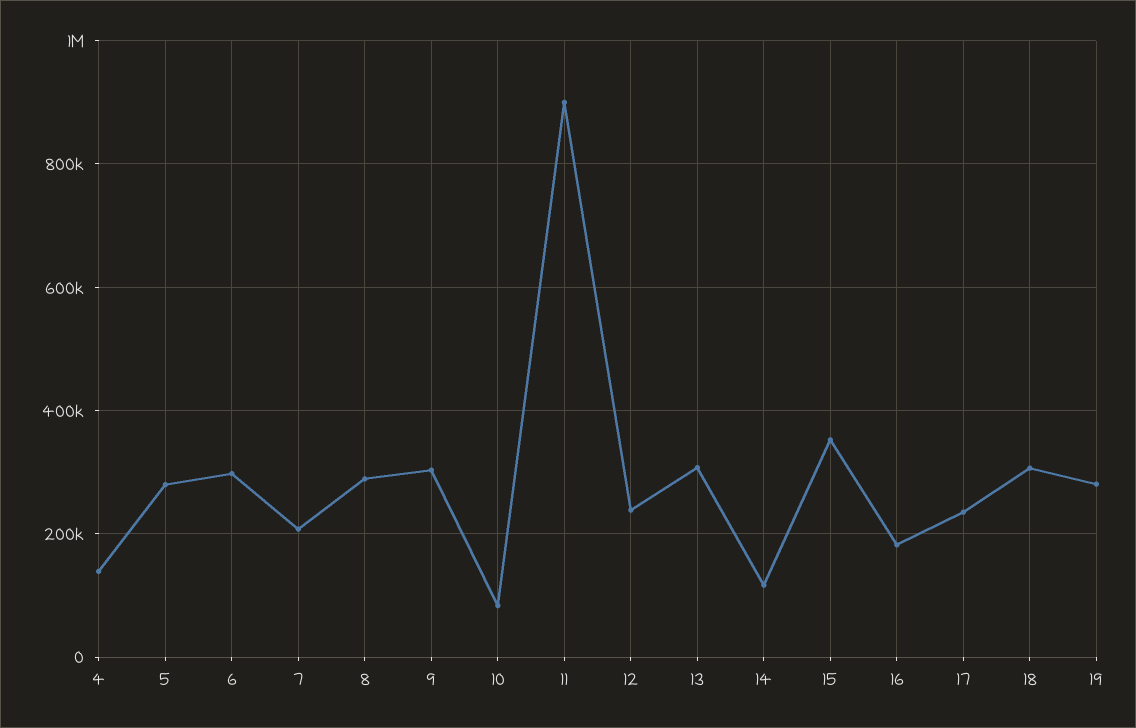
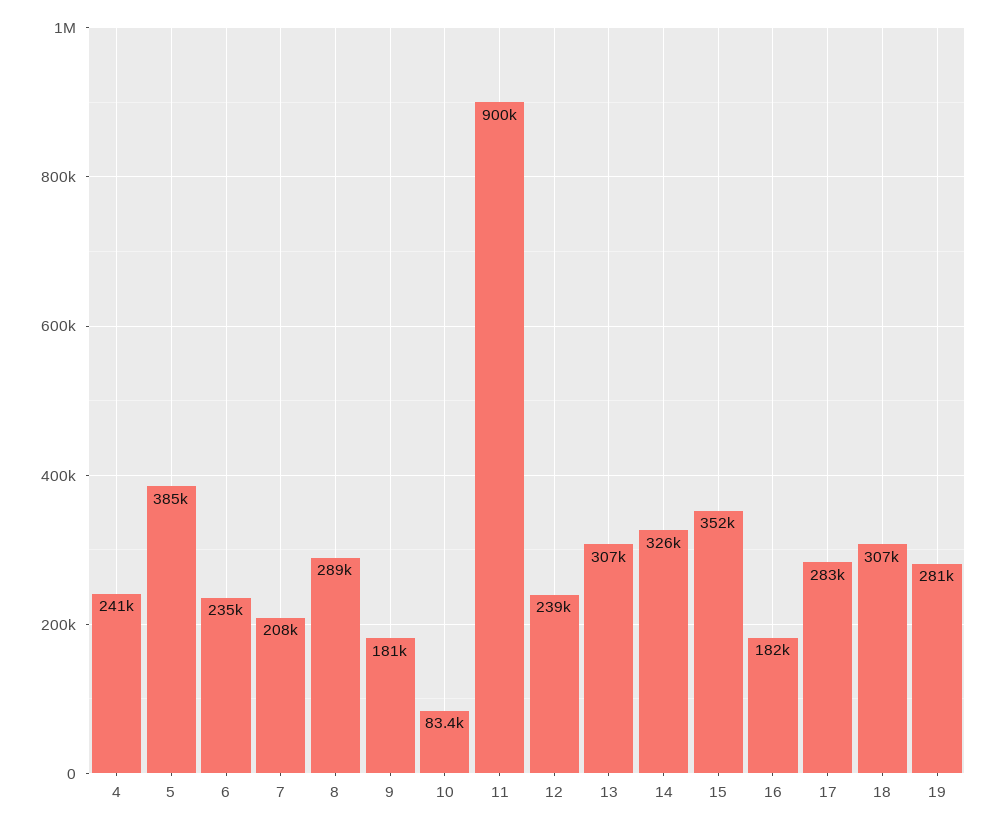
  {
-   "4": 140000,
+   "4": 241000,
-   "5": 280000,
+   "5": 385000,
-   "6": 300000,
+   "6": 235000,
    "7": 208000,
    "8": 289000,
-   "9": 300000,
+   "9": 181000,
    "10": 83400,
    "11": 900000,
    "12": 239000,
    "13": 307000,
-   "14": 120000,
+   "14": 326000,
    "15": 352000,
    "16": 182000,
-   "17": 240000,
+   "17": 283000,
    "18": 307000,
    "19": 281000
  }

